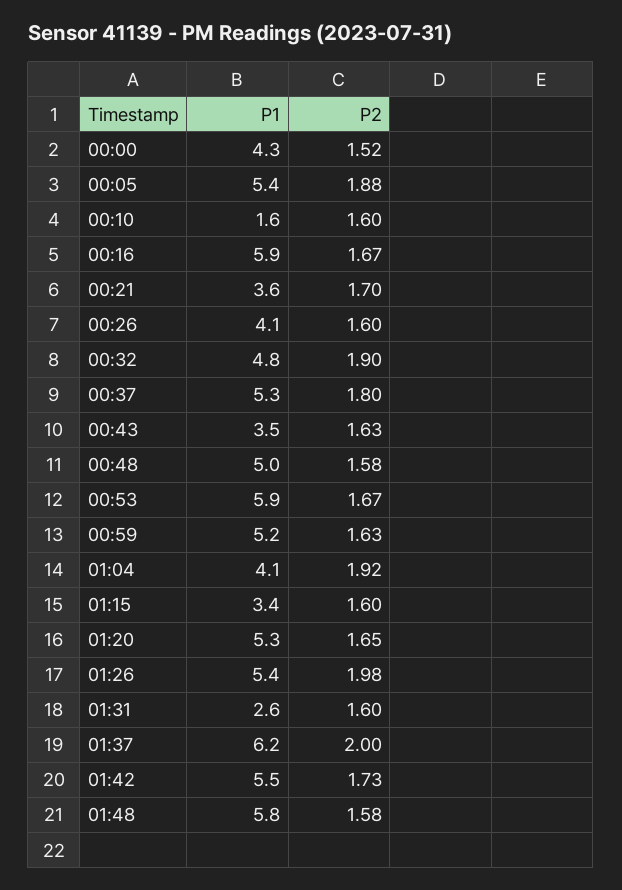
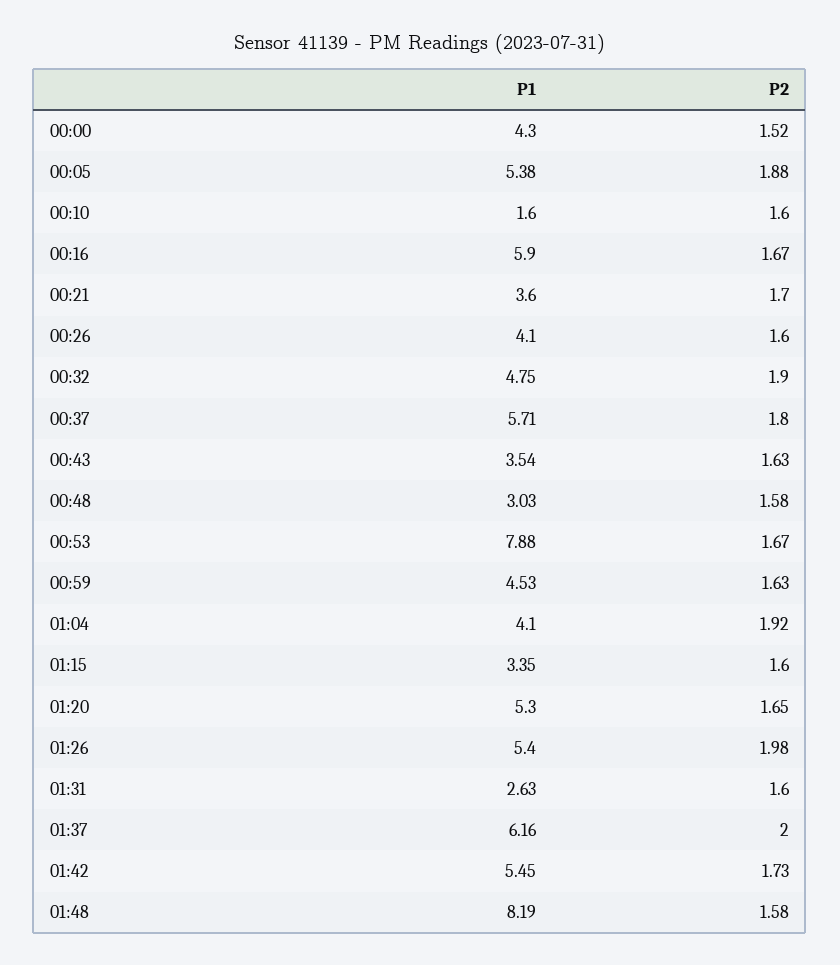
  {
    "P1": {
      "00:00": 4.3,
      "00:05": 5.38,
      "00:10": 1.6,
      "00:16": 5.9,
      "00:21": 3.6,
      "00:26": 4.1,
      "00:32": 4.75,
-     "00:37": 5.3,
+     "00:37": 5.71,
      "00:43": 3.54,
-     "00:48": 5,
+     "00:48": 3.03,
-     "00:53": 5.9,
+     "00:53": 7.88,
-     "00:59": 5.2,
+     "00:59": 4.53,
      "01:04": 4.1,
      "01:15": 3.35,
      "01:20": 5.3,
      "01:26": 5.4,
      "01:31": 2.63,
      "01:37": 6.16,
      "01:42": 5.45,
-     "01:48": 5.8
+     "01:48": 8.19
    },
    "P2": {
      "00:00": 1.52,
      "00:05": 1.88,
      "00:10": 1.6,
      "00:16": 1.67,
      "00:21": 1.7,
      "00:26": 1.6,
      "00:32": 1.9,
      "00:37": 1.8,
      "00:43": 1.63,
      "00:48": 1.58,
      "00:53": 1.67,
      "00:59": 1.63,
      "01:04": 1.92,
      "01:15": 1.6,
      "01:20": 1.65,
      "01:26": 1.98,
      "01:31": 1.6,
      "01:37": 2,
      "01:42": 1.73,
      "01:48": 1.58
    }
  }

